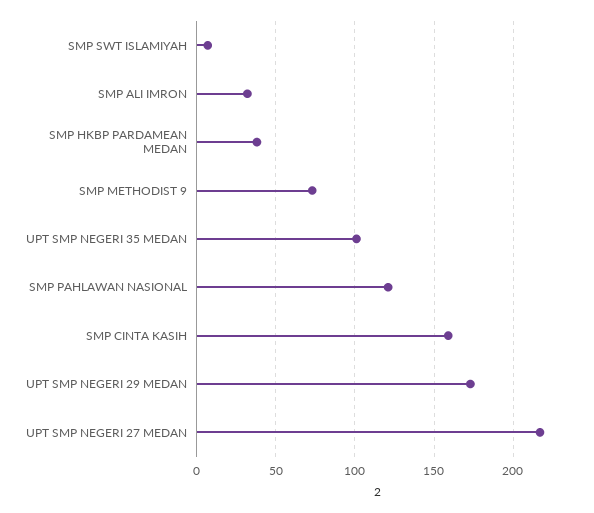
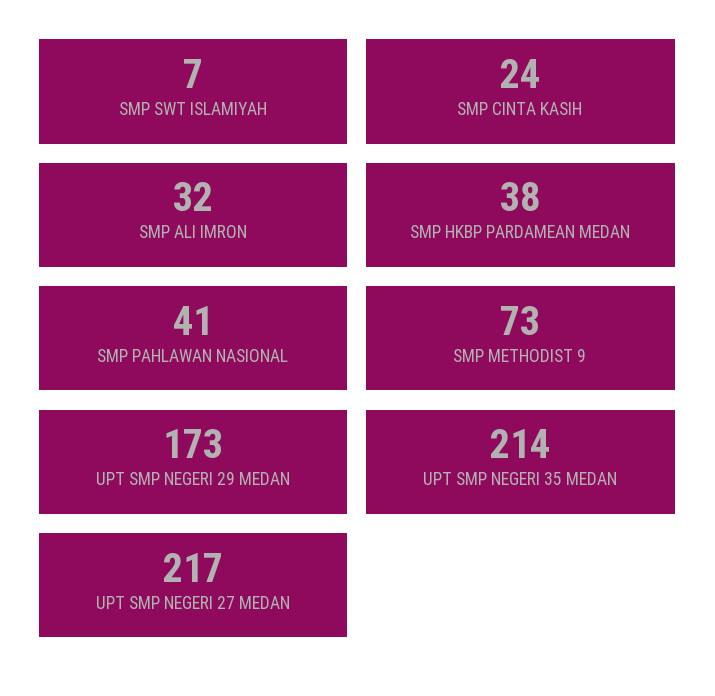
  {
    "SMP SWT ISLAMIYAH": 7,
    "SMP ALI IMRON": 32,
    "SMP HKBP PARDAMEAN MEDAN": 38,
    "SMP METHODIST 9": 73,
-   "UPT SMP NEGERI 35 MEDAN": 100,
+   "UPT SMP NEGERI 35 MEDAN": 214,
-   "SMP PAHLAWAN NASIONAL": 120,
+   "SMP PAHLAWAN NASIONAL": 41,
-   "SMP CINTA KASIH": 160,
+   "SMP CINTA KASIH": 24,
    "UPT SMP NEGERI 29 MEDAN": 173,
    "UPT SMP NEGERI 27 MEDAN": 217
  }

